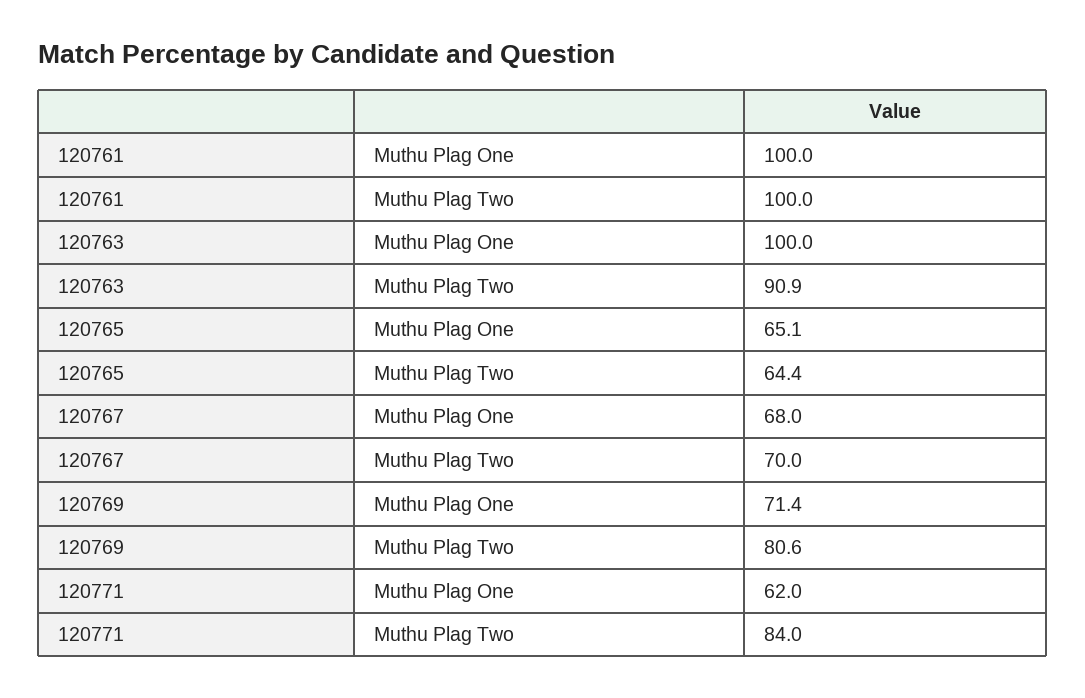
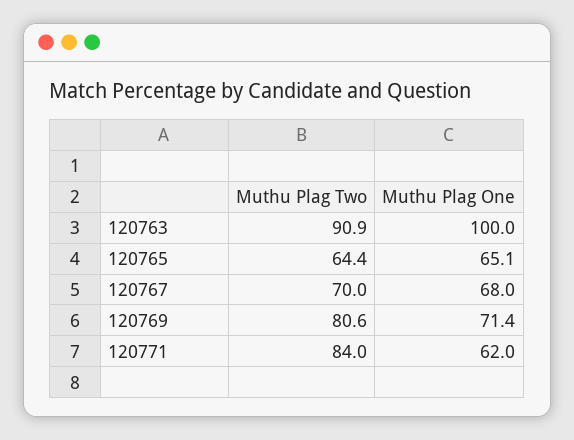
  {
-   "120761": {
-     "Muthu Plag One": 100,
-     "Muthu Plag Two": 100
-   },
    "120763": {
      "Muthu Plag One": 100,
      "Muthu Plag Two": 90.9
    },
    "120765": {
      "Muthu Plag One": 65.1,
      "Muthu Plag Two": 64.4
    },
    "120767": {
      "Muthu Plag One": 68,
      "Muthu Plag Two": 70
    },
    "120769": {
      "Muthu Plag One": 71.4,
      "Muthu Plag Two": 80.6
    },
    "120771": {
      "Muthu Plag One": 62,
      "Muthu Plag Two": 84
    }
  }

